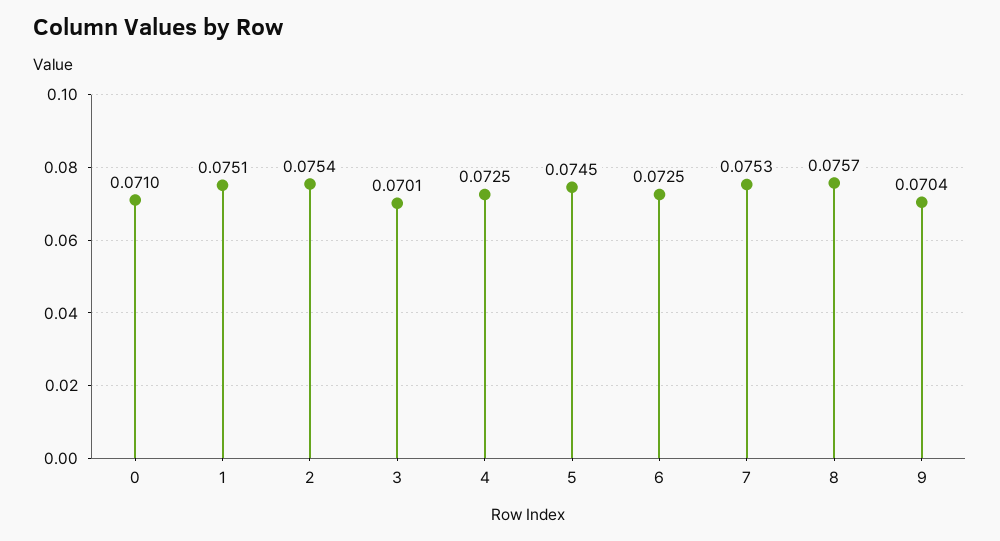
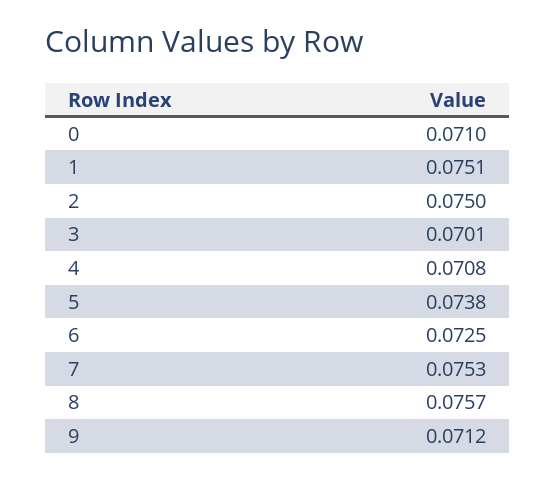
  {
    "0": 0.071,
    "1": 0.0751,
-   "2": 0.0754,
+   "2": 0.075,
    "3": 0.0701,
-   "4": 0.0725,
+   "4": 0.0708,
-   "5": 0.0745,
+   "5": 0.0738,
    "6": 0.0725,
    "7": 0.0753,
    "8": 0.0757,
-   "9": 0.0704
+   "9": 0.0712
  }

